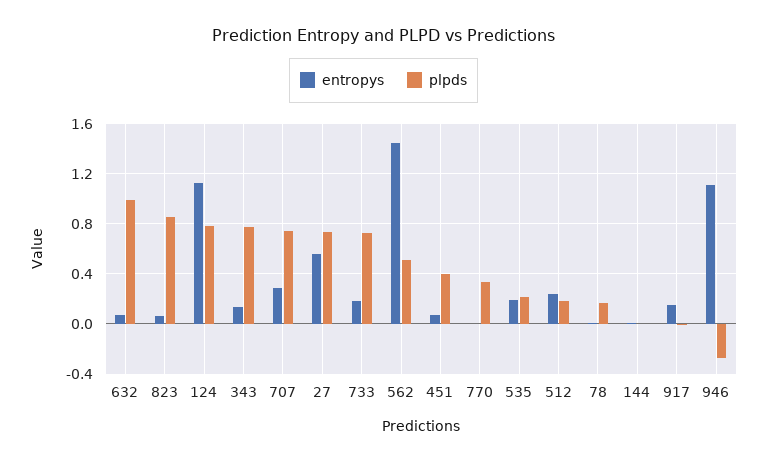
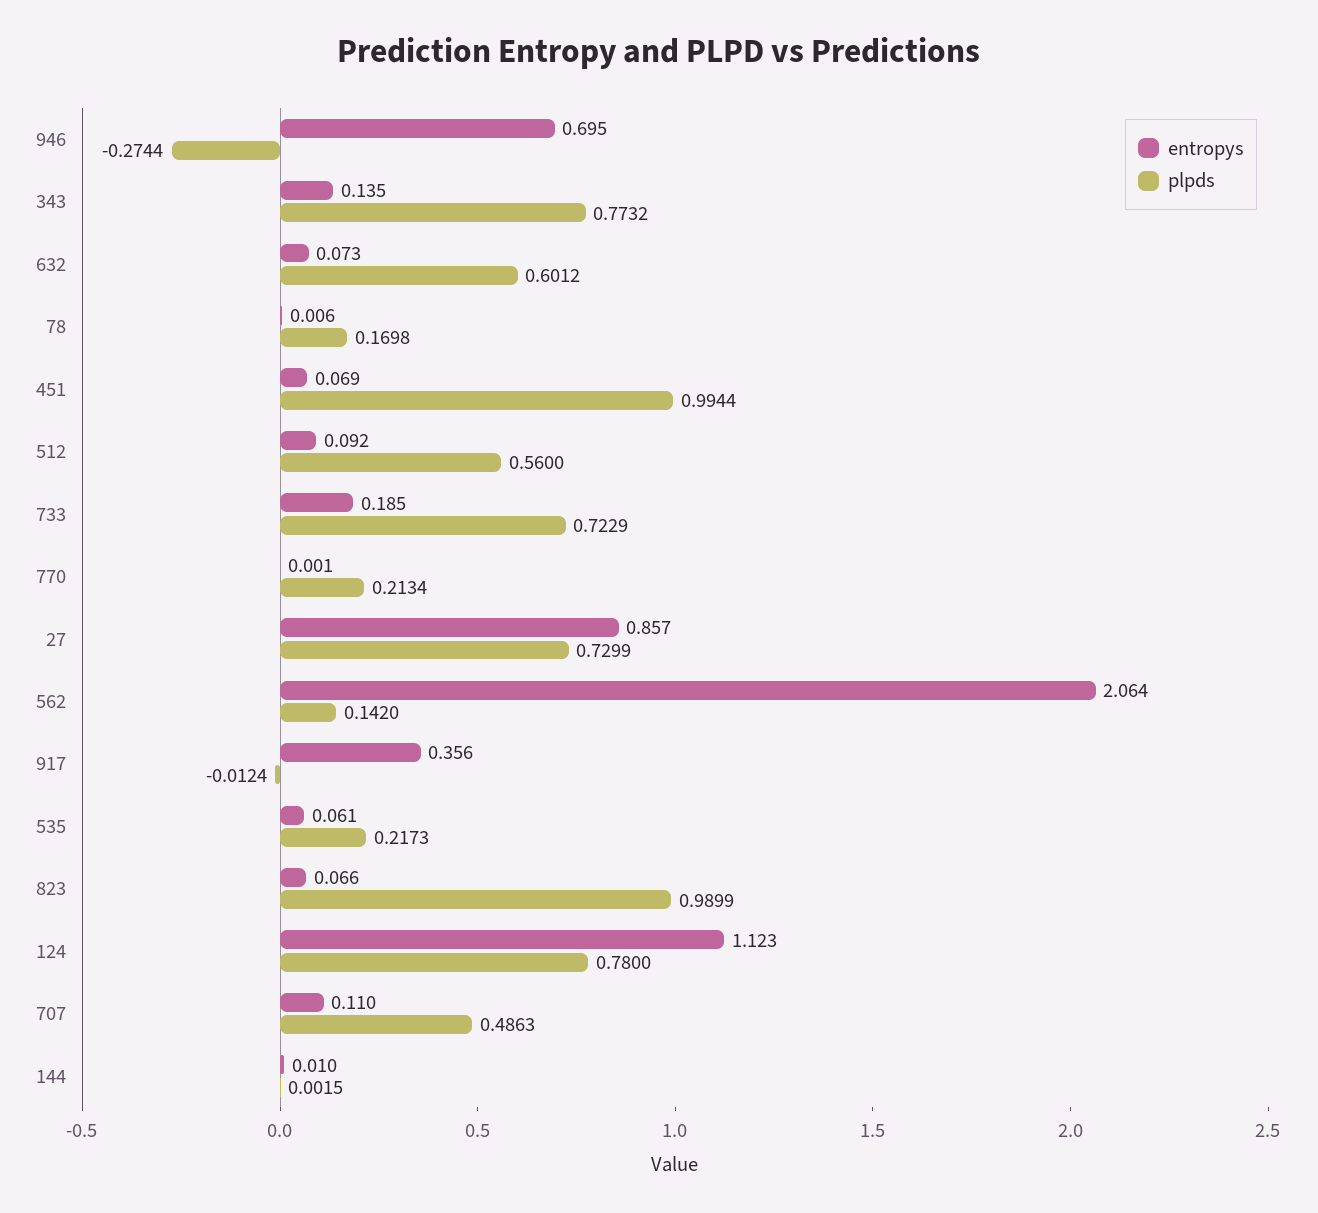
  {
    "entropys": {
      "632": 0.073,
      "823": 0.066,
      "124": 1.123,
      "343": 0.135,
-     "707": 0.3,
+     "707": 0.11,
-     "27": 0.55,
+     "27": 0.857,
      "733": 0.185,
-     "562": 1.45,
+     "562": 2.064,
      "451": 0.069,
      "770": 0.001,
-     "535": 0.2,
+     "535": 0.061,
-     "512": 0.25,
+     "512": 0.092,
      "78": 0.006,
      "144": 0.01,
-     "917": 0.15,
+     "917": 0.356,
-     "946": 1.1
+     "946": 0.695
    },
    "plpds": {
-     "632": 1,
+     "632": 0.6012,
-     "823": 0.85,
+     "823": 0.9899,
      "124": 0.78,
      "343": 0.7732,
-     "707": 0.75,
+     "707": 0.4863,
      "27": 0.7299,
      "733": 0.7229,
-     "562": 0.5,
+     "562": 0.142,
-     "451": 0.4,
+     "451": 0.9944,
-     "770": 0.35,
+     "770": 0.2134,
      "535": 0.2173,
-     "512": 0.2,
+     "512": 0.56,
      "78": 0.1698,
      "144": 0.0015,
      "917": -0.0124,
      "946": -0.2744
    }
  }

